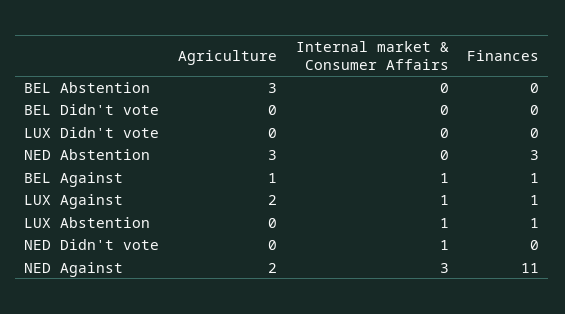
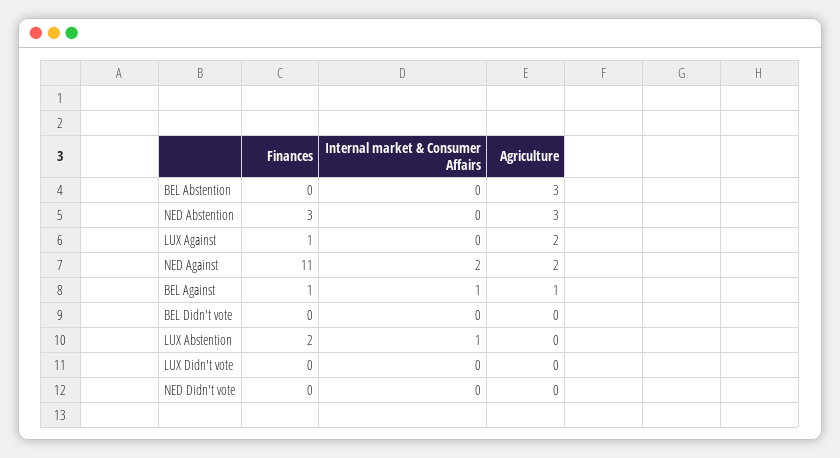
  {
    "Agriculture": {
      "BEL Abstention": 3,
      "BEL Didn't vote": 0,
      "LUX Didn't vote": 0,
      "NED Abstention": 3,
      "BEL Against": 1,
      "LUX Against": 2,
      "LUX Abstention": 0,
      "NED Didn't vote": 0,
      "NED Against": 2
    },
    "Internal market & Consumer Affairs": {
      "BEL Abstention": 0,
      "BEL Didn't vote": 0,
      "LUX Didn't vote": 0,
      "NED Abstention": 0,
      "BEL Against": 1,
-     "LUX Against": 1,
+     "LUX Against": 0,
      "LUX Abstention": 1,
-     "NED Didn't vote": 1,
+     "NED Didn't vote": 0,
-     "NED Against": 3
+     "NED Against": 2
    },
    "Finances": {
      "BEL Abstention": 0,
      "BEL Didn't vote": 0,
      "LUX Didn't vote": 0,
      "NED Abstention": 3,
      "BEL Against": 1,
      "LUX Against": 1,
-     "LUX Abstention": 1,
+     "LUX Abstention": 2,
      "NED Didn't vote": 0,
      "NED Against": 11
    }
  }

